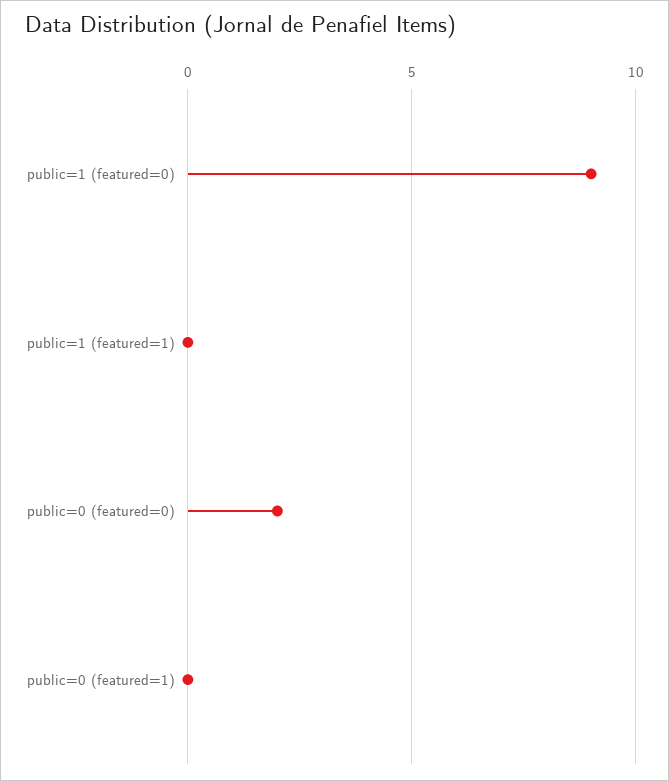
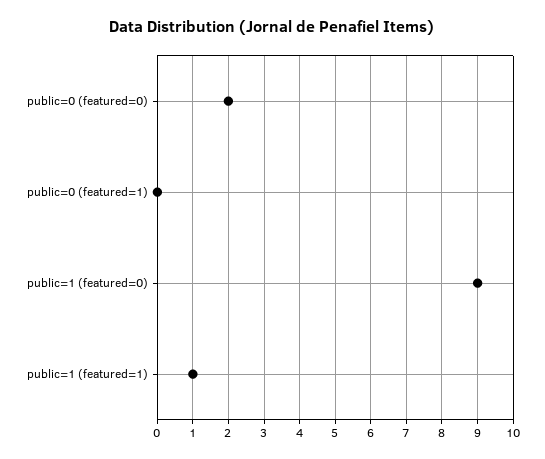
  {
    "public=1 (featured=0)": 9,
-   "public=1 (featured=1)": 0,
+   "public=1 (featured=1)": 1,
    "public=0 (featured=0)": 2,
    "public=0 (featured=1)": 0
  }

